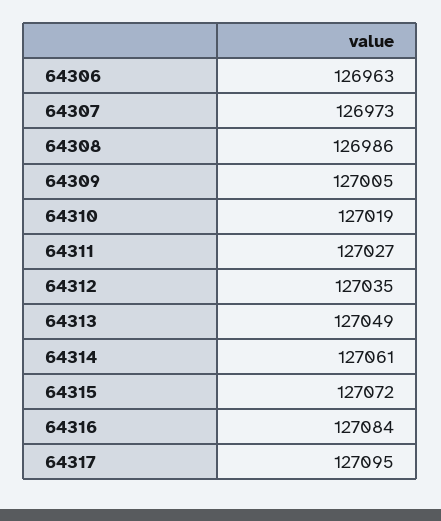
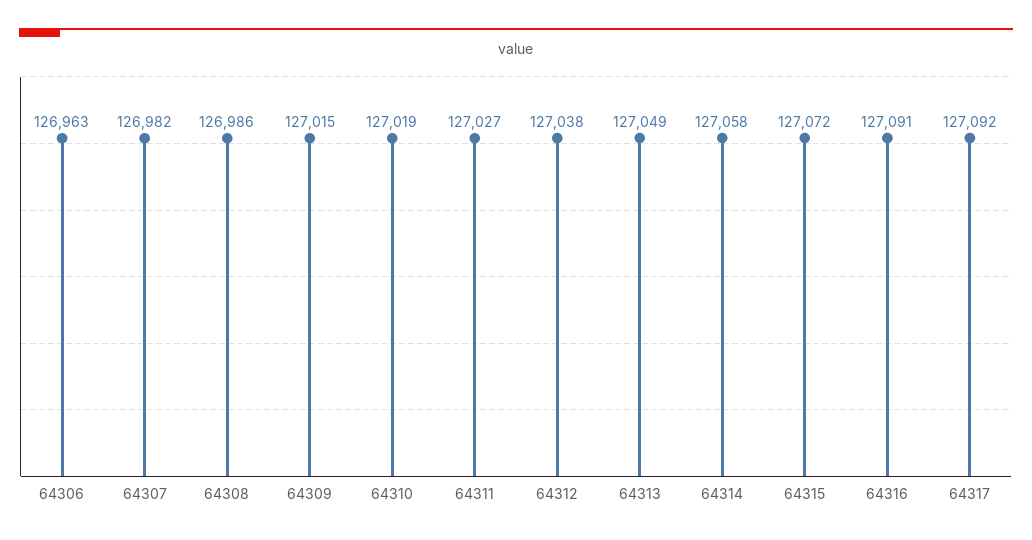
  {
    "64306": 126963,
-   "64307": 126973,
+   "64307": 126982,
    "64308": 126986,
-   "64309": 127005,
+   "64309": 127015,
    "64310": 127019,
    "64311": 127027,
-   "64312": 127035,
+   "64312": 127038,
    "64313": 127049,
-   "64314": 127061,
+   "64314": 127058,
    "64315": 127072,
-   "64316": 127084,
+   "64316": 127091,
-   "64317": 127095
+   "64317": 127092
  }

